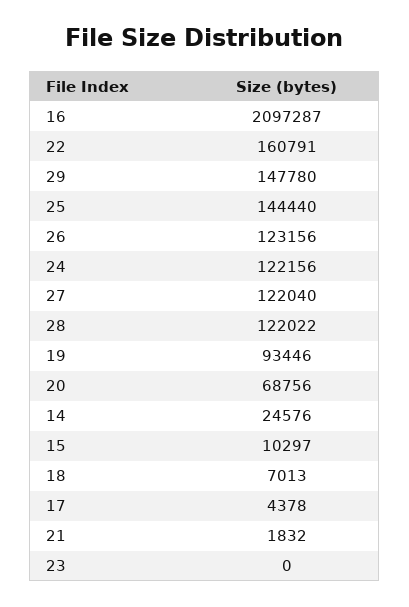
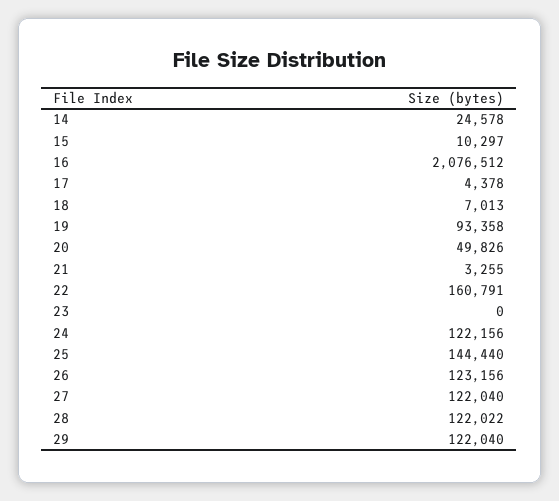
  {
-   "16": 2097287,
+   "16": 2076512,
    "22": 160791,
-   "29": 147780,
+   "29": 122040,
    "25": 144440,
    "26": 123156,
    "24": 122156,
    "27": 122040,
    "28": 122022,
-   "19": 93446,
+   "19": 93358,
-   "20": 68756,
+   "20": 49826,
-   "14": 24576,
+   "14": 24578,
    "15": 10297,
    "18": 7013,
    "17": 4378,
-   "21": 1832,
+   "21": 3255,
    "23": 0
  }

